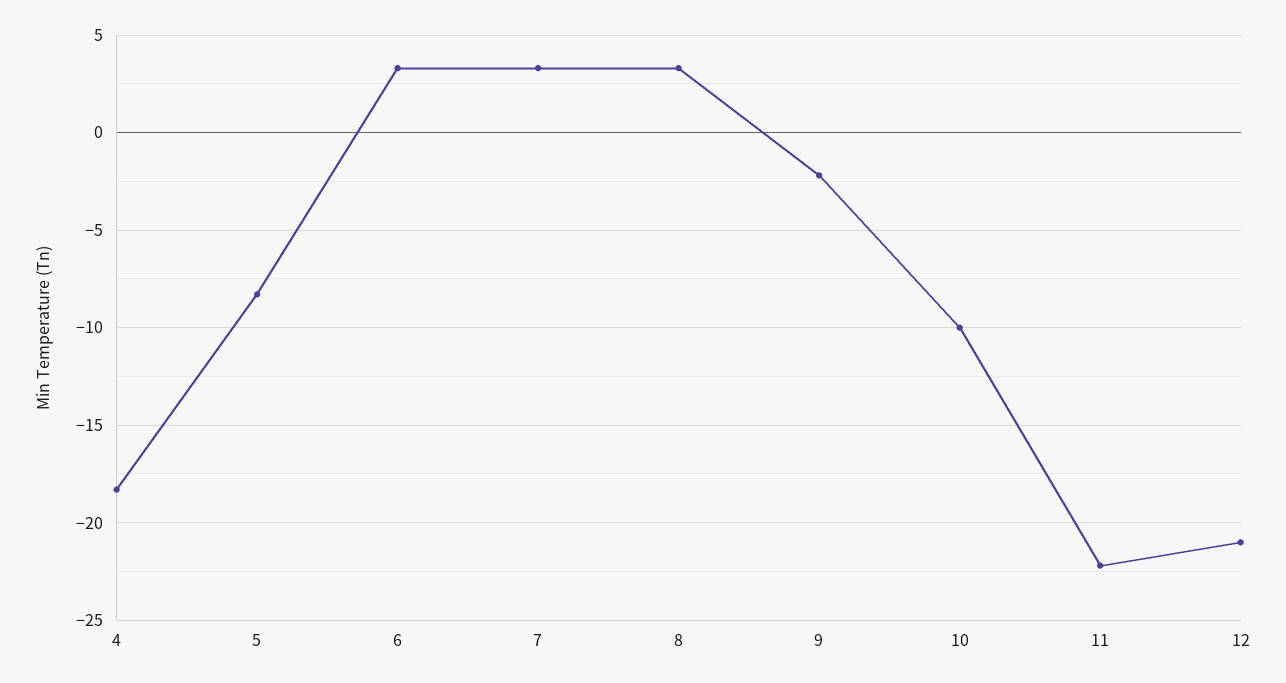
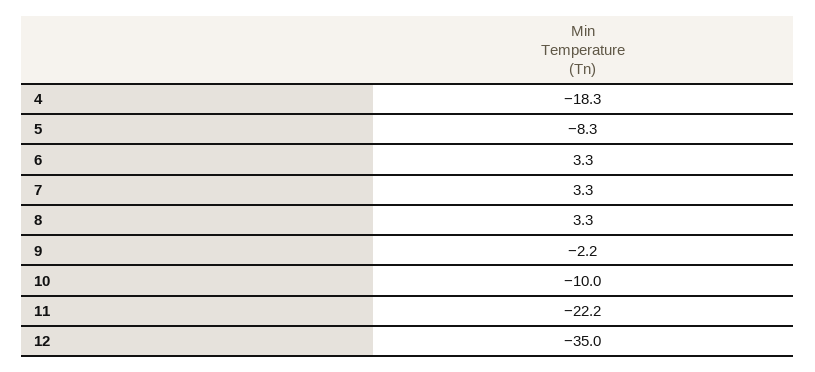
  {
    "4": -18.3,
    "5": -8.3,
    "6": 3.3,
    "7": 3.3,
    "8": 3.3,
    "9": -2.2,
    "10": -10,
    "11": -22.2,
-   "12": -21
+   "12": -35
  }

